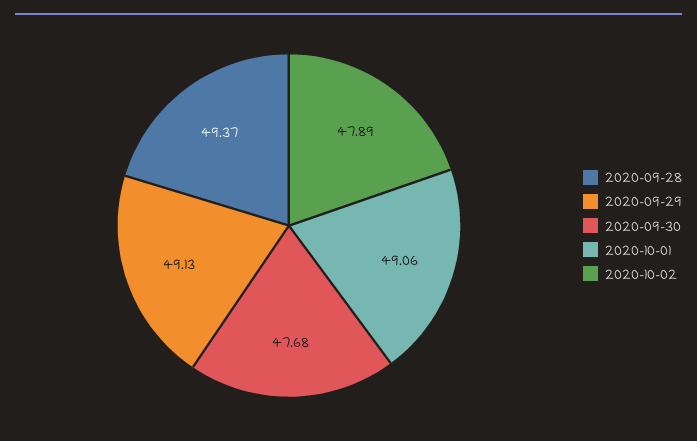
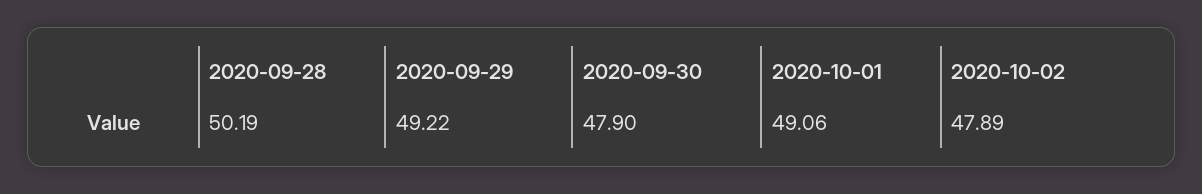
  {
-   "2020-09-28": 49.37,
+   "2020-09-28": 50.19,
-   "2020-09-29": 49.13,
+   "2020-09-29": 49.22,
-   "2020-09-30": 47.68,
+   "2020-09-30": 47.9,
    "2020-10-01": 49.06,
    "2020-10-02": 47.89
  }

